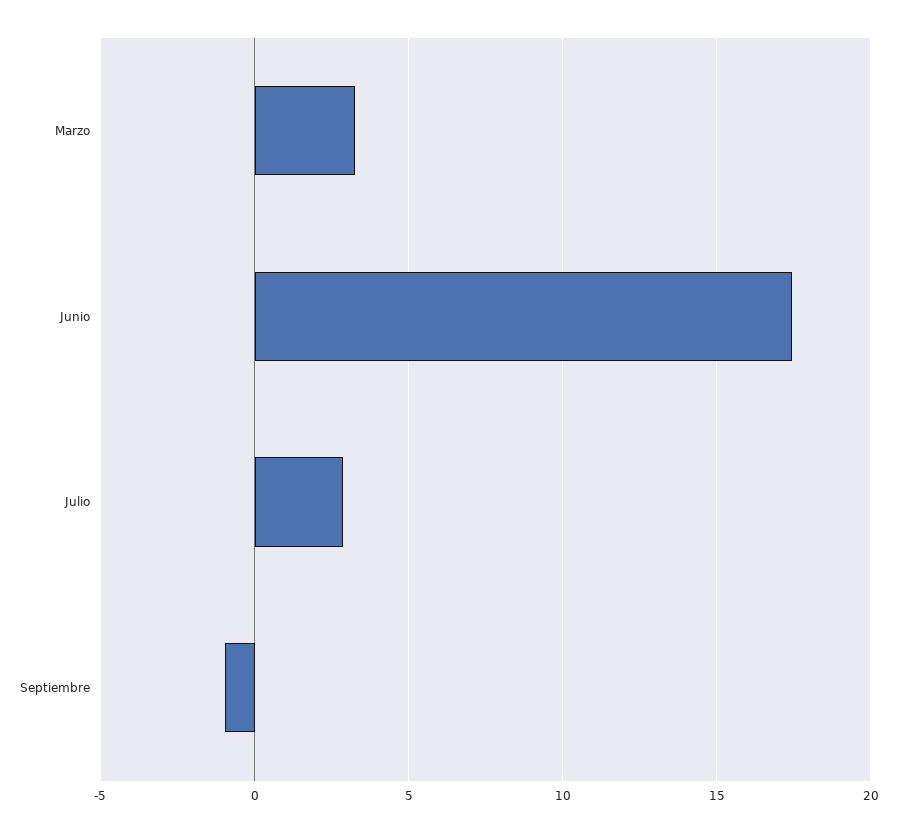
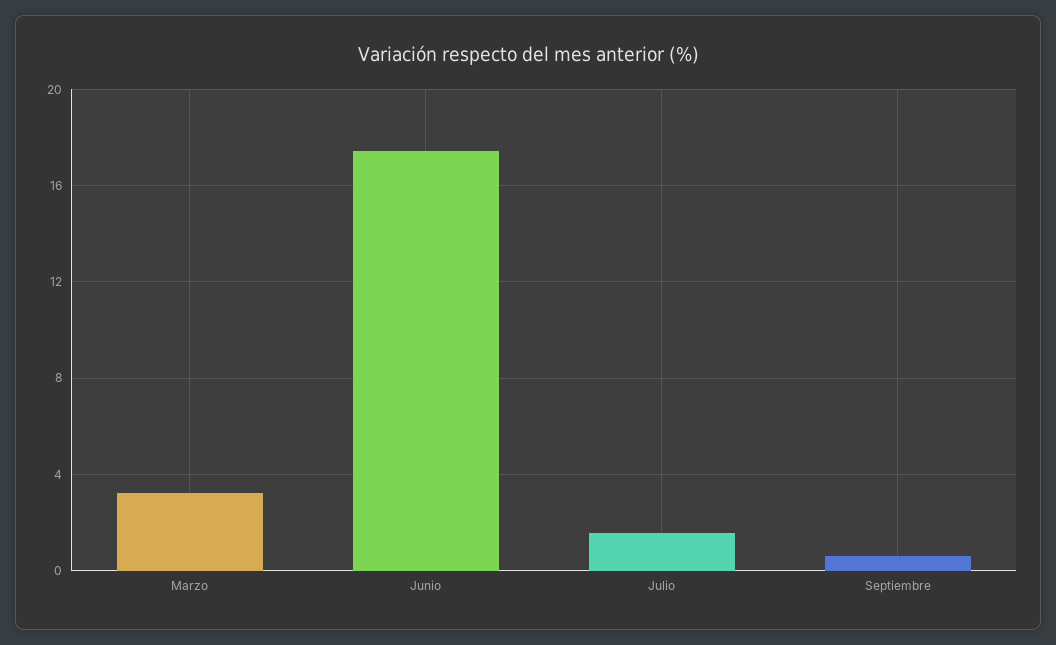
  {
    "Marzo": 3.5,
    "Junio": 17.5,
-   "Julio": 3,
+   "Julio": 1.5,
-   "Septiembre": -1
+   "Septiembre": 0.5
  }

